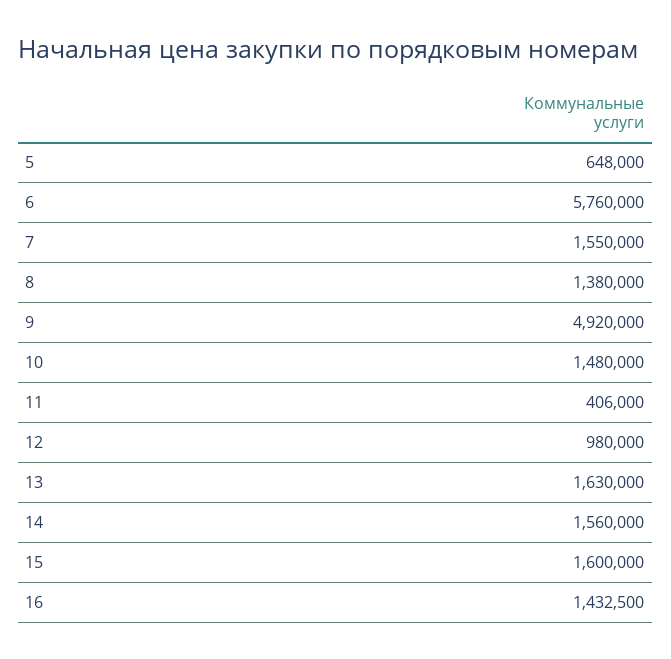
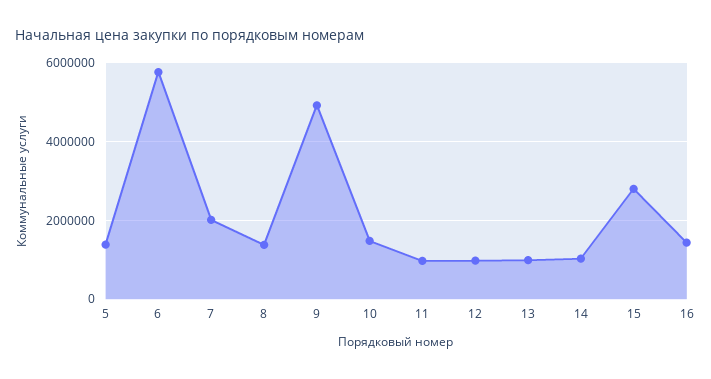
  {
-   "5": 648000,
+   "5": 1400000,
    "6": 5760000,
-   "7": 1550000,
+   "7": 2000000,
    "8": 1380000,
    "9": 4920000,
    "10": 1480000,
-   "11": 406000,
+   "11": 1000000,
    "12": 980000,
-   "13": 1630000,
+   "13": 1000000,
-   "14": 1560000,
+   "14": 1000000,
-   "15": 1600000,
+   "15": 2800000,
    "16": 1432500
  }

